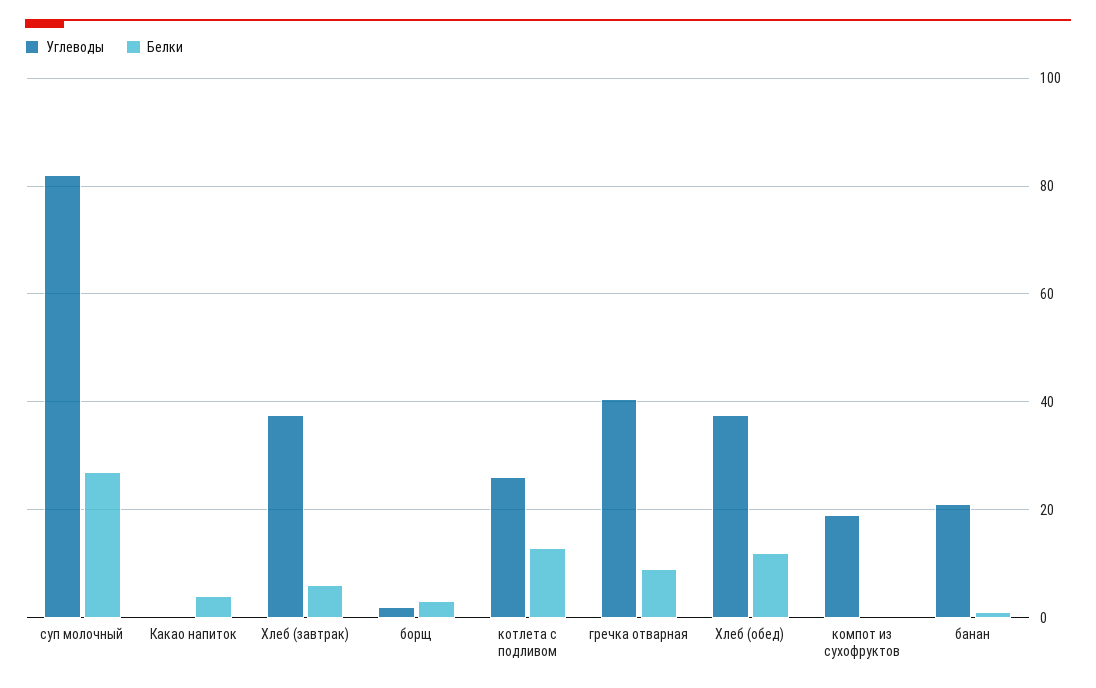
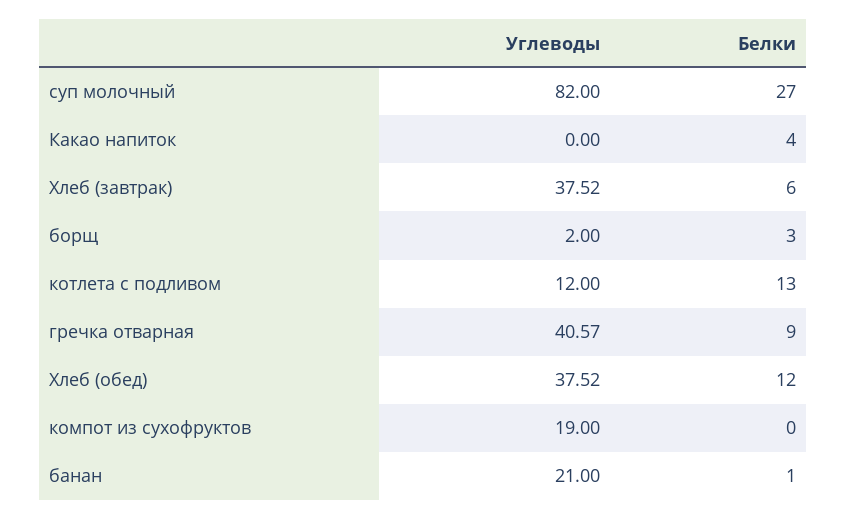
  {
    "Углеводы": {
      "суп молочный": 82,
      "Какао напиток": 0,
      "Хлеб (завтрак)": 37.52,
      "борщ": 2,
-     "котлета с подливом": 26,
+     "котлета с подливом": 12,
      "гречка отварная": 40.57,
      "Хлеб (обед)": 37.52,
      "компот из сухофруктов": 19,
      "банан": 21
    },
    "Белки": {
      "суп молочный": 27,
      "Какао напиток": 4,
      "Хлеб (завтрак)": 6,
      "борщ": 3,
      "котлета с подливом": 13,
      "гречка отварная": 9,
      "Хлеб (обед)": 12,
      "компот из сухофруктов": 0,
      "банан": 1
    }
  }

